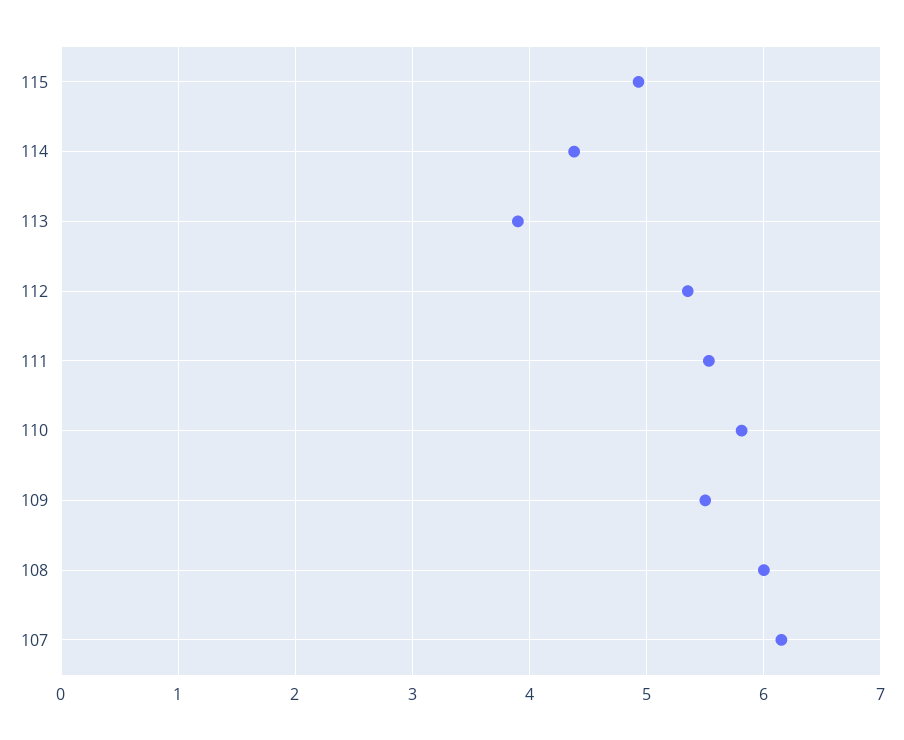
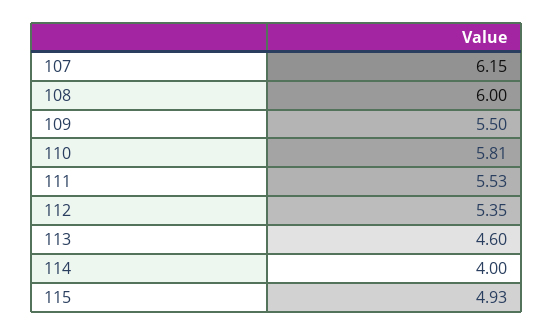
  {
    "115": 4.93,
-   "114": 4.4,
+   "114": 4,
-   "113": 3.9,
+   "113": 4.6,
    "112": 5.35,
    "111": 5.53,
    "110": 5.81,
    "109": 5.5,
    "108": 6,
    "107": 6.15
  }

